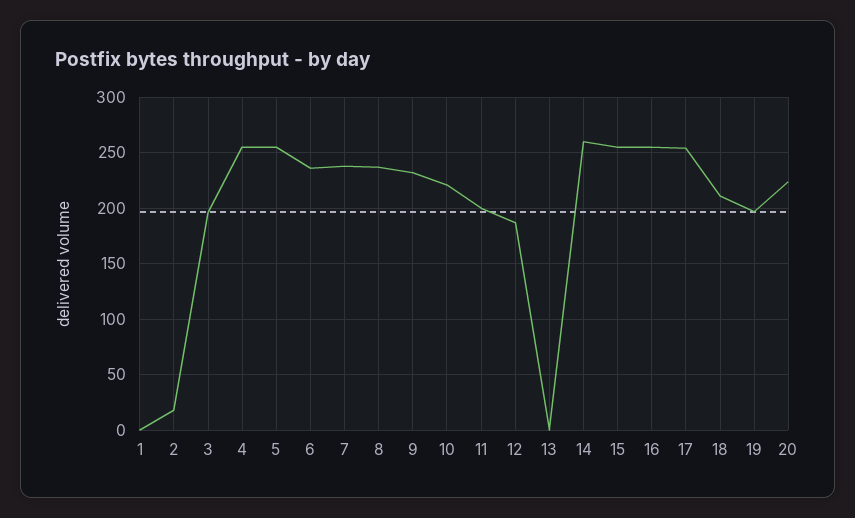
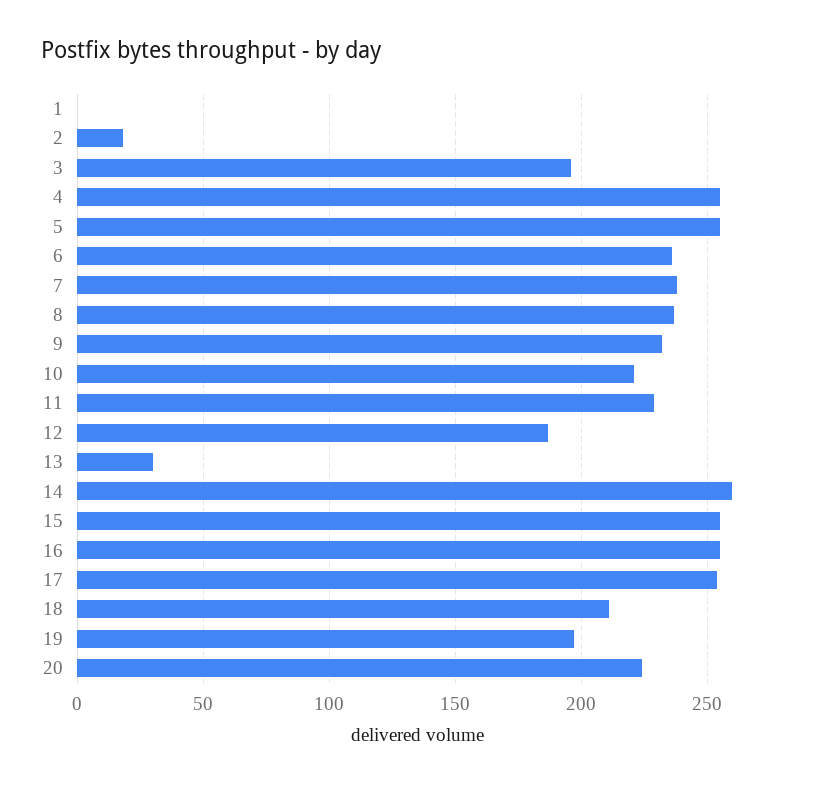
  {
    "1": 0,
    "2": 20,
    "3": 195,
    "4": 255,
    "5": 255,
    "6": 235,
    "7": 240,
    "8": 235,
    "9": 230,
    "10": 220,
-   "11": 200,
+   "11": 230,
    "12": 185,
-   "13": 0,
+   "13": 30,
    "14": 260,
    "15": 255,
    "16": 255,
    "17": 255,
    "18": 210,
    "19": 195,
    "20": 225
  }

